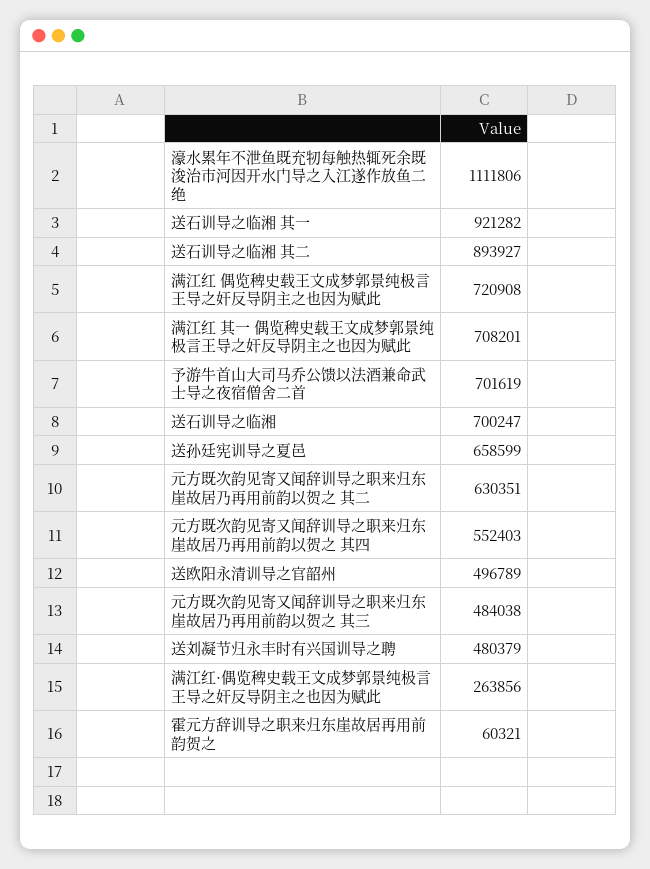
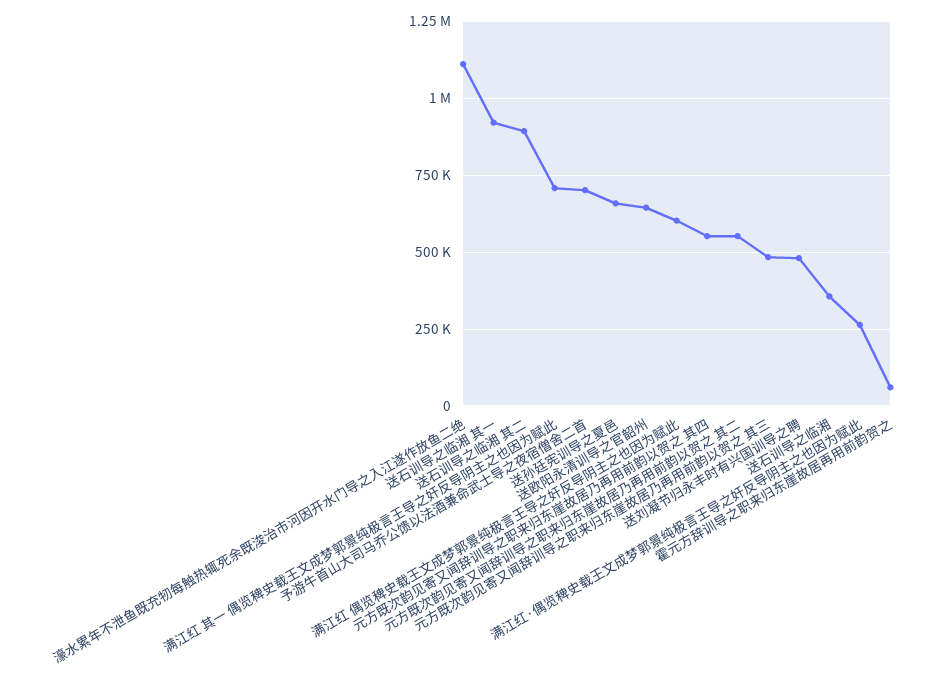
  {
    "濠水累年不泄鱼既充牣每触热辄死余既浚治市河因开水门导之入江遂作放鱼二绝": 1111806,
    "送石训导之临湘 其一": 921282,
    "送石训导之临湘 其二": 893927,
-   "满江红 偶览稗史载王文成梦郭景纯极言王导之奸反导阴主之也因为赋此": 720908,
+   "满江红 偶览稗史载王文成梦郭景纯极言王导之奸反导阴主之也因为赋此": 600000,
    "满江红 其一 偶览稗史载王文成梦郭景纯极言王导之奸反导阴主之也因为赋此": 708201,
    "予游牛首山大司马乔公馈以法酒兼命武士导之夜宿僧舍二首": 701619,
-   "送石训导之临湘": 700247,
+   "送石训导之临湘": 350000,
    "送孙廷宪训导之夏邑": 658599,
-   "元方既次韵见寄又闻辞训导之职来归东崖故居乃再用前韵以贺之 其二": 630351,
+   "元方既次韵见寄又闻辞训导之职来归东崖故居乃再用前韵以贺之 其二": 550000,
    "元方既次韵见寄又闻辞训导之职来归东崖故居乃再用前韵以贺之 其四": 552403,
-   "送欧阳永清训导之官韶州": 496789,
+   "送欧阳永清训导之官韶州": 650000,
    "元方既次韵见寄又闻辞训导之职来归东崖故居乃再用前韵以贺之 其三": 484038,
    "送刘凝节归永丰时有兴国训导之聘": 480379,
    "满江红·偶览稗史载王文成梦郭景纯极言王导之奸反导阴主之也因为赋此": 263856,
    "霍元方辞训导之职来归东崖故居再用前韵贺之": 60321
  }

